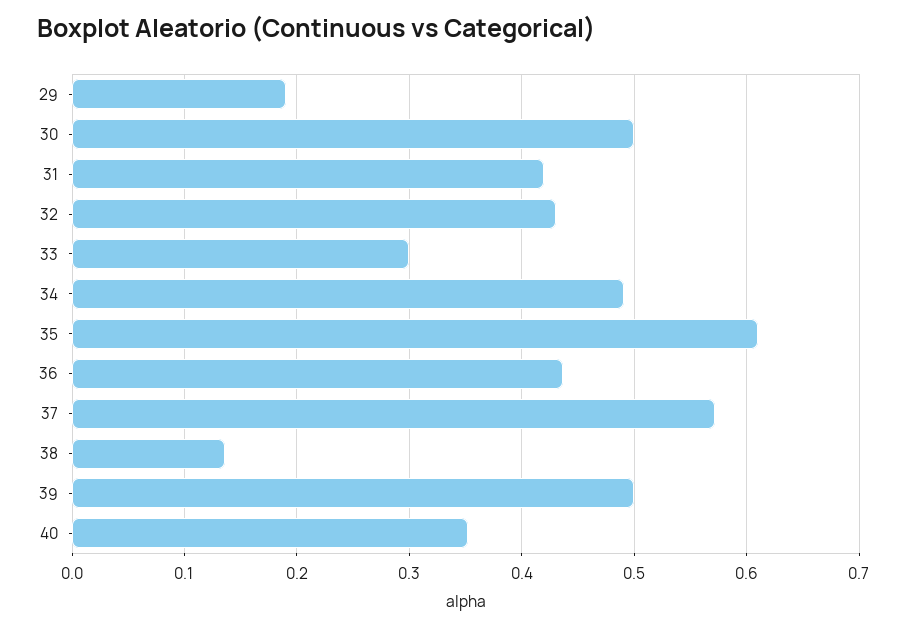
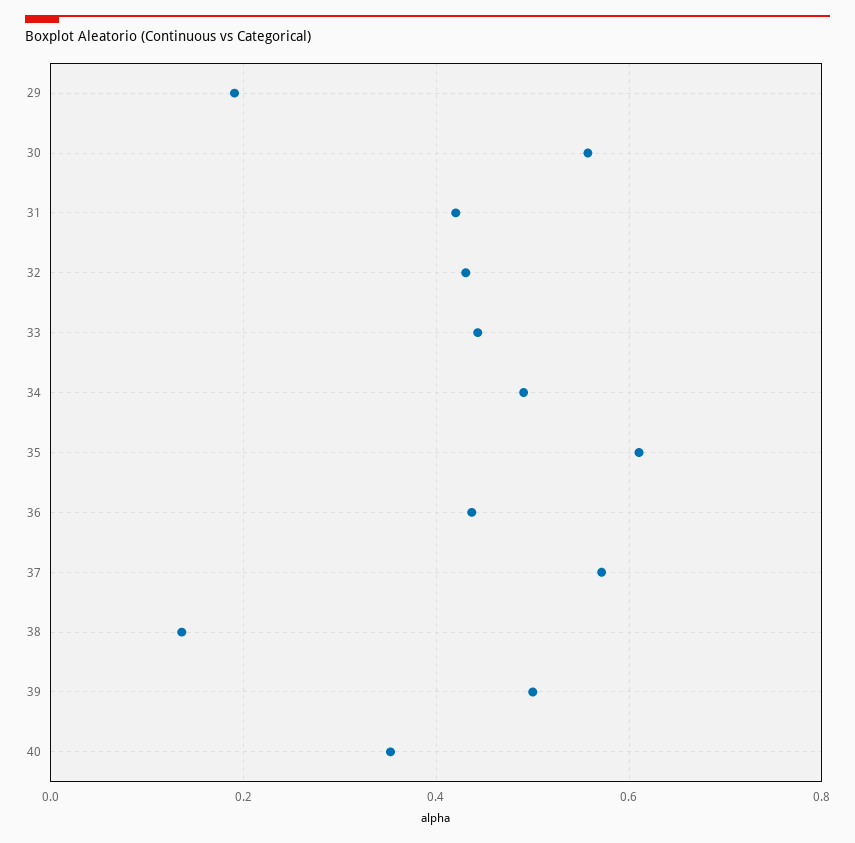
  {
    "29": 0.19,
-   "30": 0.5,
+   "30": 0.56,
    "31": 0.42,
    "32": 0.43,
-   "33": 0.3,
+   "33": 0.44,
    "34": 0.49,
    "35": 0.61,
    "36": 0.44,
    "37": 0.57,
    "38": 0.14,
    "39": 0.5,
    "40": 0.35
  }

